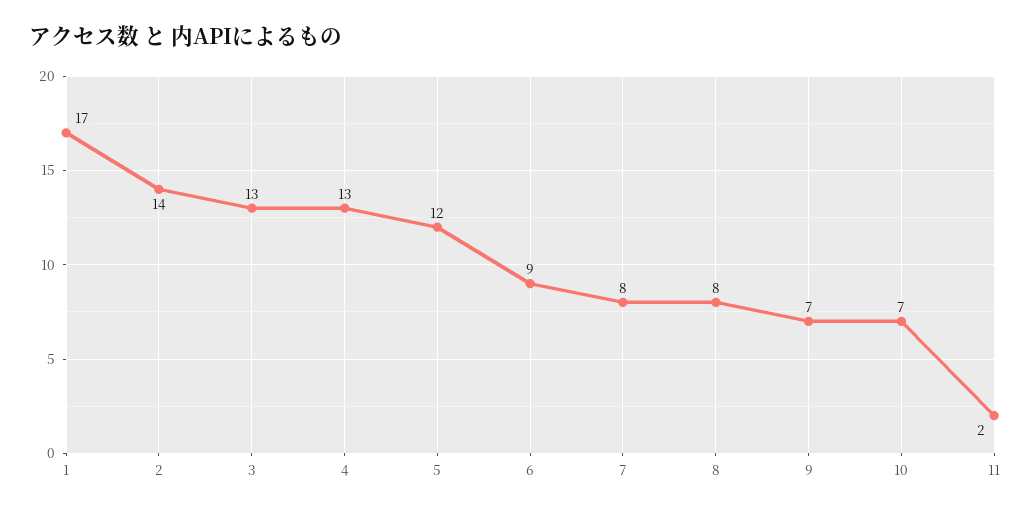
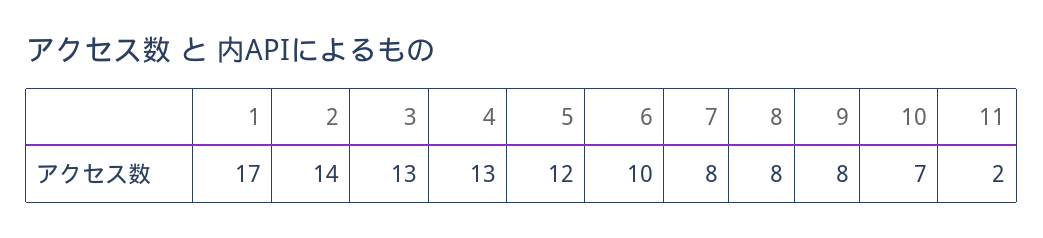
  {
    "1": 17,
    "2": 14,
    "3": 13,
    "4": 13,
    "5": 12,
-   "6": 9,
+   "6": 10,
    "7": 8,
    "8": 8,
-   "9": 7,
+   "9": 8,
    "10": 7,
    "11": 2
  }

